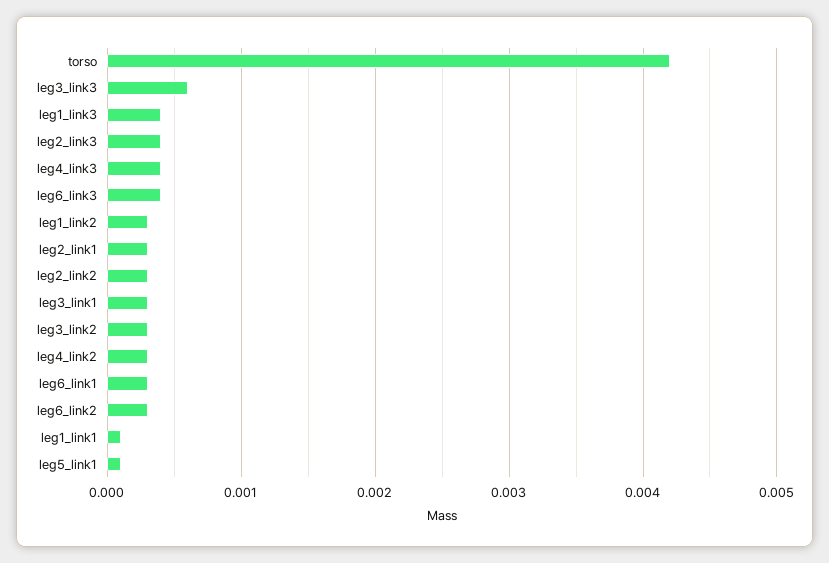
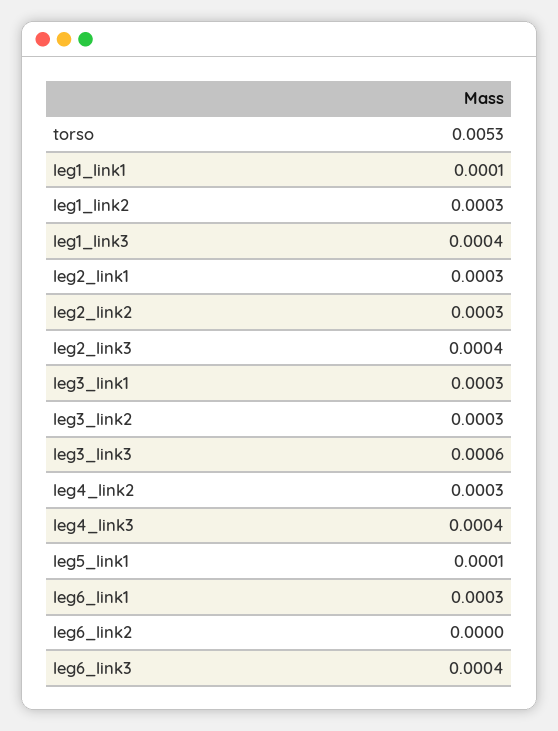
  {
-   "torso": 0.0042,
+   "torso": 0.0053,
    "leg3_link3": 0.0006,
    "leg1_link3": 0.0004,
    "leg2_link3": 0.0004,
    "leg4_link3": 0.0004,
    "leg6_link3": 0.0004,
    "leg1_link2": 0.0003,
    "leg2_link1": 0.0003,
    "leg2_link2": 0.0003,
    "leg3_link1": 0.0003,
    "leg3_link2": 0.0003,
    "leg4_link2": 0.0003,
    "leg6_link1": 0.0003,
-   "leg6_link2": 0.0003,
+   "leg6_link2": 0,
    "leg1_link1": 0.0001,
    "leg5_link1": 0.0001
  }

